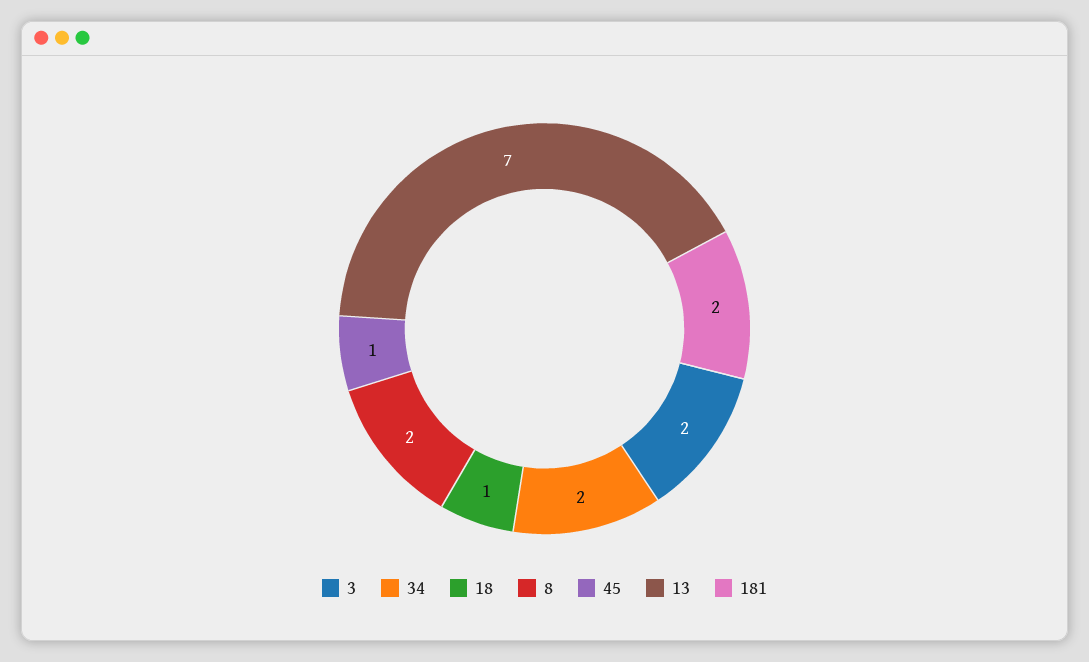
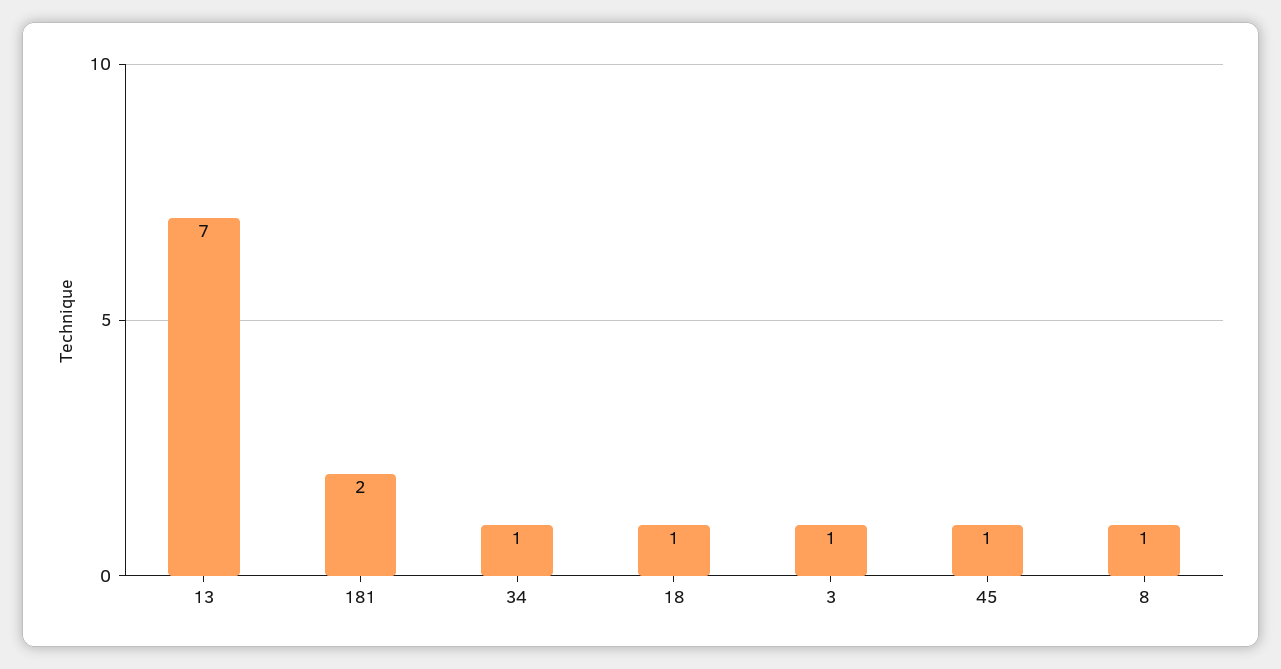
  {
-   "3": 2,
+   "3": 1,
-   "34": 2,
+   "34": 1,
    "18": 1,
-   "8": 2,
+   "8": 1,
    "45": 1,
    "13": 7,
    "181": 2
  }

